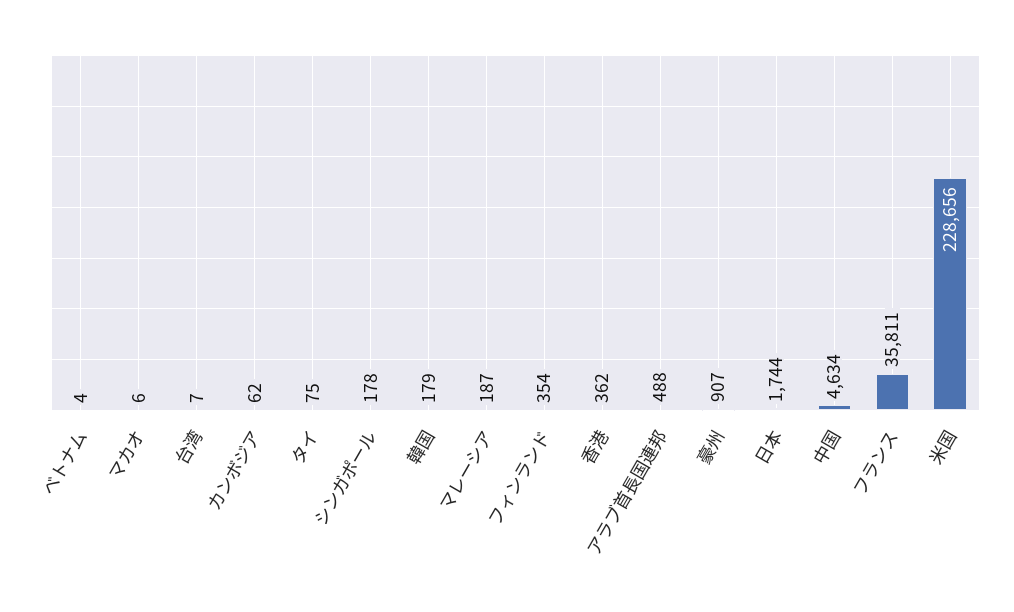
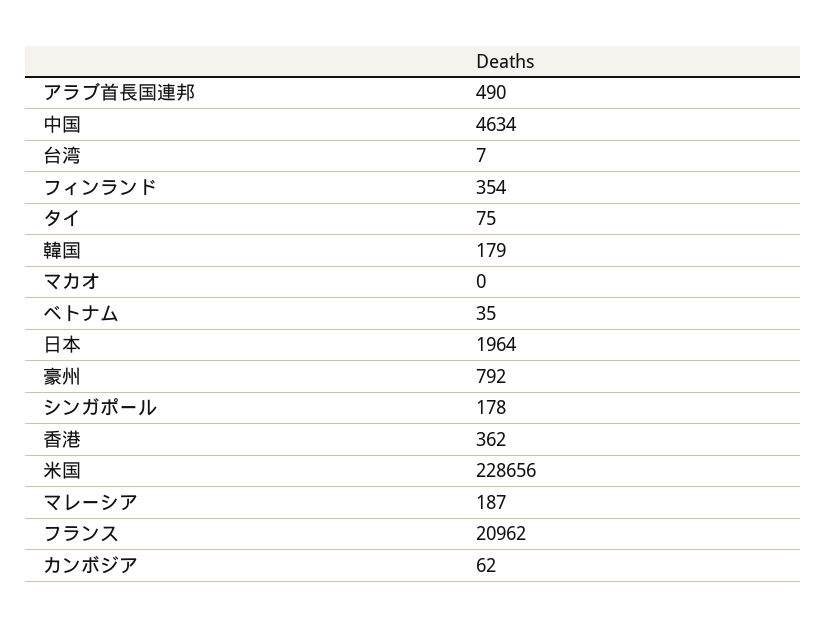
  {
-   "ベトナム": 4,
+   "ベトナム": 35,
-   "マカオ": 6,
+   "マカオ": 0,
    "台湾": 7,
    "カンボジア": 62,
    "タイ": 75,
    "シンガポール": 178,
    "韓国": 179,
    "マレーシア": 187,
    "フィンランド": 354,
    "香港": 362,
-   "アラブ首長国連邦": 488,
+   "アラブ首長国連邦": 490,
-   "豪州": 907,
+   "豪州": 792,
-   "日本": 1744,
+   "日本": 1964,
    "中国": 4634,
-   "フランス": 35811,
+   "フランス": 20962,
    "米国": 228656
  }

